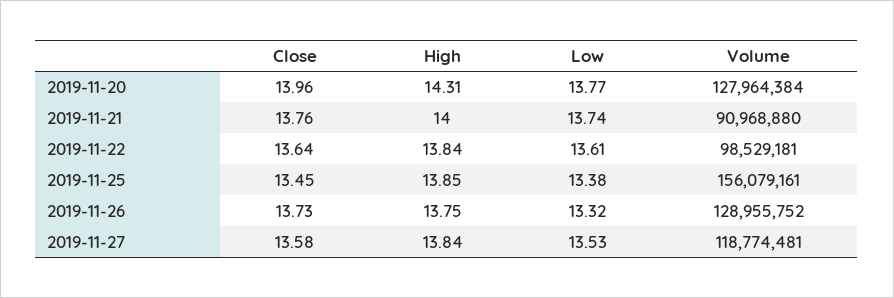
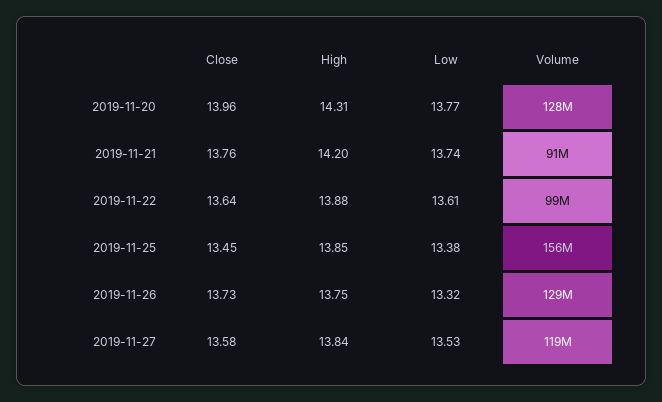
  {
    "Close": {
      "2019-11-20": 13.96,
      "2019-11-21": 13.76,
      "2019-11-22": 13.64,
      "2019-11-25": 13.45,
      "2019-11-26": 13.73,
      "2019-11-27": 13.58
    },
    "High": {
      "2019-11-20": 14.31,
-     "2019-11-21": 14,
+     "2019-11-21": 14.2,
-     "2019-11-22": 13.84,
+     "2019-11-22": 13.88,
      "2019-11-25": 13.85,
      "2019-11-26": 13.75,
      "2019-11-27": 13.84
    },
    "Low": {
      "2019-11-20": 13.77,
      "2019-11-21": 13.74,
      "2019-11-22": 13.61,
      "2019-11-25": 13.38,
      "2019-11-26": 13.32,
      "2019-11-27": 13.53
    },
    "Volume": {
      "2019-11-20": 127964384,
      "2019-11-21": 90968880,
      "2019-11-22": 98529181,
      "2019-11-25": 156079161,
      "2019-11-26": 128955752,
      "2019-11-27": 118774481
    }
  }

